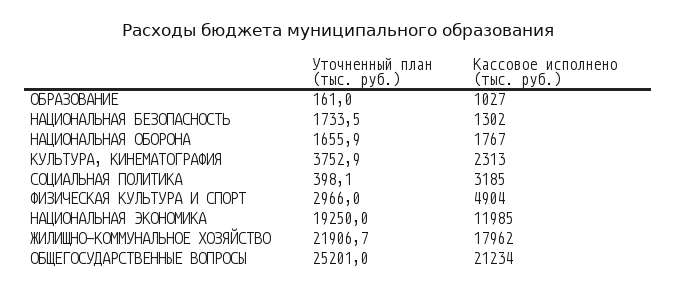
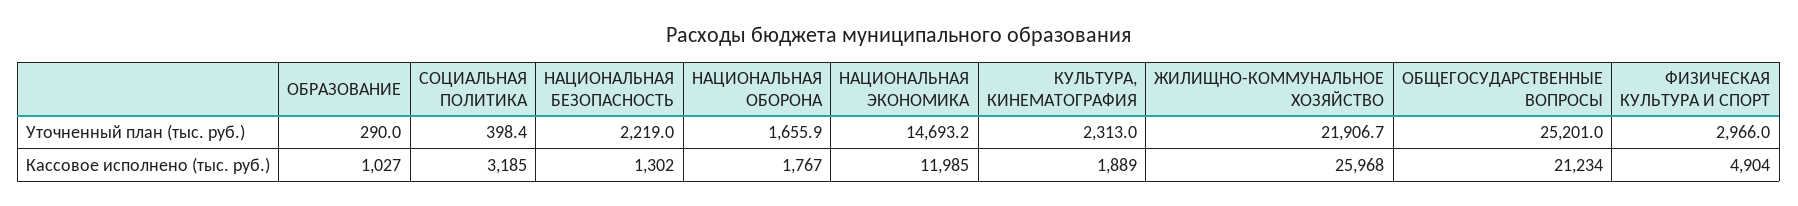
  {
    "Уточненный план (тыс. руб.)": {
-     "ОБРАЗОВАНИЕ": 161,
+     "ОБРАЗОВАНИЕ": 290,
-     "НАЦИОНАЛЬНАЯ БЕЗОПАСНОСТЬ": 1733.5,
+     "НАЦИОНАЛЬНАЯ БЕЗОПАСНОСТЬ": 2219,
      "НАЦИОНАЛЬНАЯ ОБОРОНА": 1655.9,
-     "КУЛЬТУРА, КИНЕМАТОГРАФИЯ": 3752.9,
+     "КУЛЬТУРА, КИНЕМАТОГРАФИЯ": 2313,
-     "СОЦИАЛЬНАЯ ПОЛИТИКА": 398.1,
+     "СОЦИАЛЬНАЯ ПОЛИТИКА": 398.4,
      "ФИЗИЧЕСКАЯ КУЛЬТУРА И СПОРТ": 2966,
-     "НАЦИОНАЛЬНАЯ ЭКОНОМИКА": 19250,
+     "НАЦИОНАЛЬНАЯ ЭКОНОМИКА": 14693.2,
      "ЖИЛИЩНО-КОММУНАЛЬНОЕ ХОЗЯЙСТВО": 21906.7,
      "ОБЩЕГОСУДАРСТВЕННЫЕ ВОПРОСЫ": 25201
    },
    "Кассовое исполнено (тыс. руб.)": {
      "ОБРАЗОВАНИЕ": 1027,
      "НАЦИОНАЛЬНАЯ БЕЗОПАСНОСТЬ": 1302,
      "НАЦИОНАЛЬНАЯ ОБОРОНА": 1767,
-     "КУЛЬТУРА, КИНЕМАТОГРАФИЯ": 2313,
+     "КУЛЬТУРА, КИНЕМАТОГРАФИЯ": 1889,
      "СОЦИАЛЬНАЯ ПОЛИТИКА": 3185,
      "ФИЗИЧЕСКАЯ КУЛЬТУРА И СПОРТ": 4904,
      "НАЦИОНАЛЬНАЯ ЭКОНОМИКА": 11985,
-     "ЖИЛИЩНО-КОММУНАЛЬНОЕ ХОЗЯЙСТВО": 17962,
+     "ЖИЛИЩНО-КОММУНАЛЬНОЕ ХОЗЯЙСТВО": 25968,
      "ОБЩЕГОСУДАРСТВЕННЫЕ ВОПРОСЫ": 21234
    }
  }

